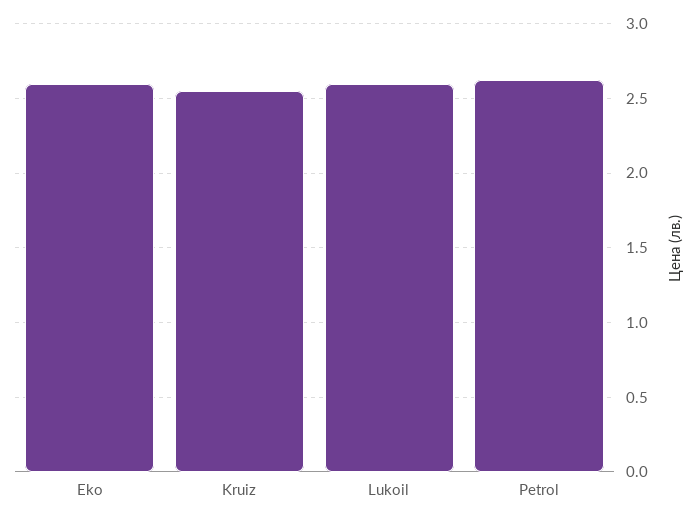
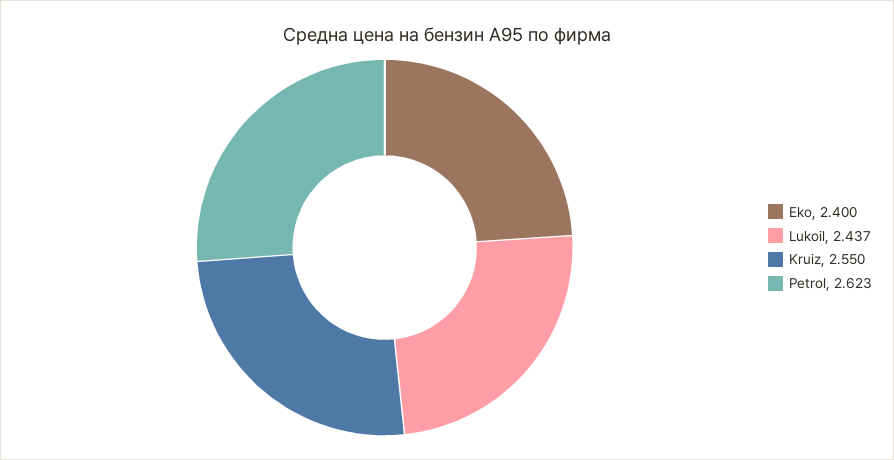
  {
-   "Eko": 2.6,
+   "Eko": 2.4,
    "Kruiz": 2.55,
-   "Lukoil": 2.6,
+   "Lukoil": 2.437,
    "Petrol": 2.623
  }

